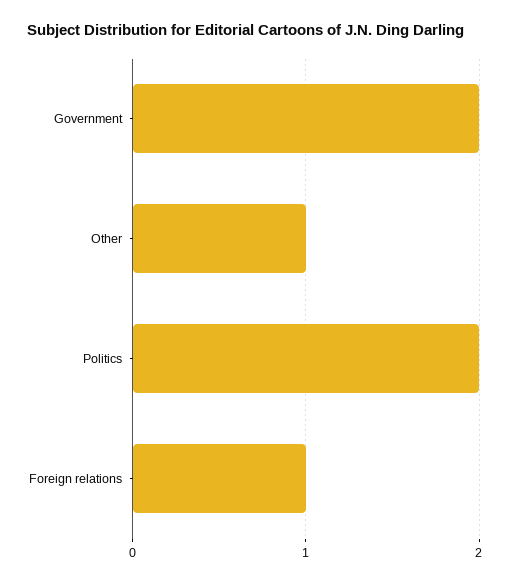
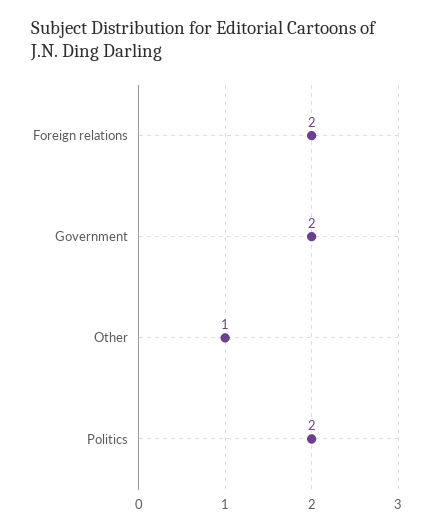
  {
    "Government": 2,
    "Other": 1,
    "Politics": 2,
-   "Foreign relations": 1
+   "Foreign relations": 2
  }

